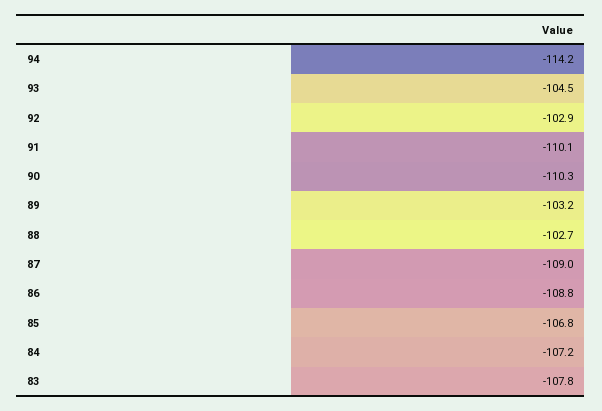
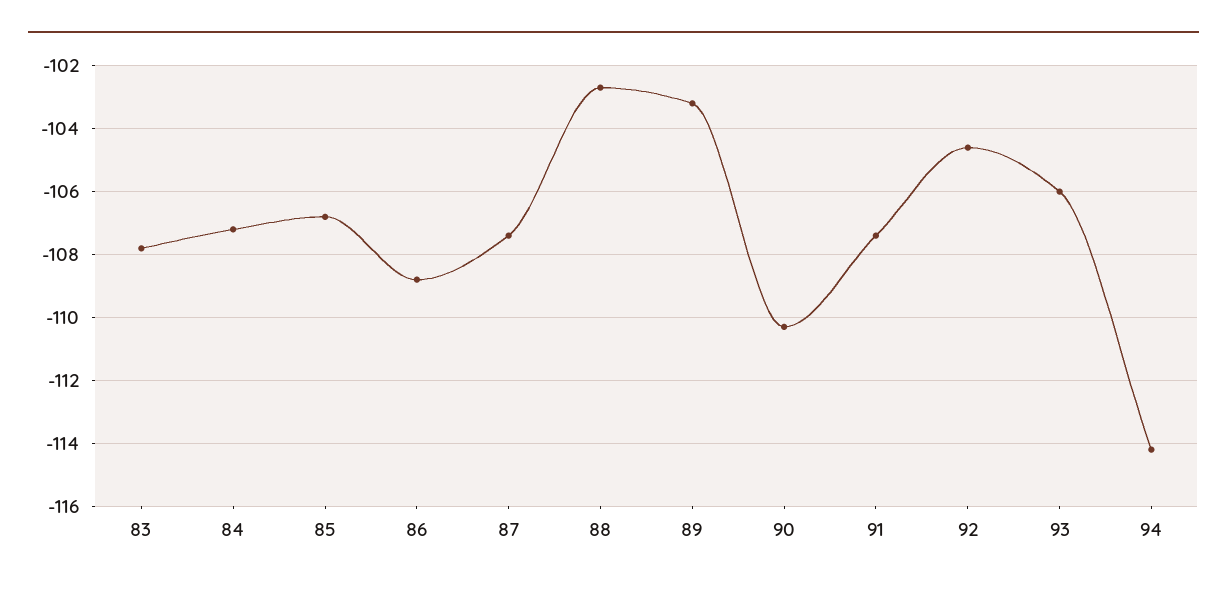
  {
    "94": -114.2,
-   "93": -104.5,
+   "93": -106,
-   "92": -102.9,
+   "92": -104.5,
-   "91": -110.1,
+   "91": -107.5,
    "90": -110.3,
    "89": -103.2,
    "88": -102.7,
-   "87": -109,
+   "87": -107.5,
    "86": -108.8,
    "85": -106.8,
    "84": -107.2,
    "83": -107.8
  }

